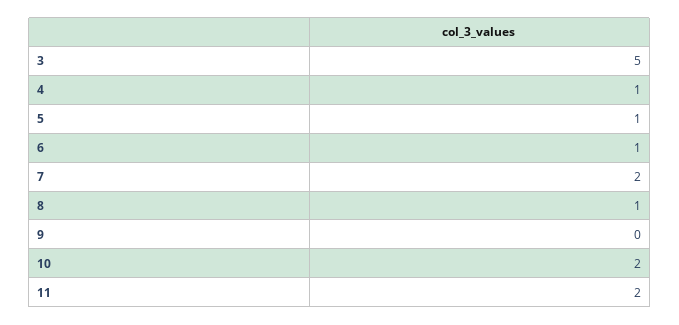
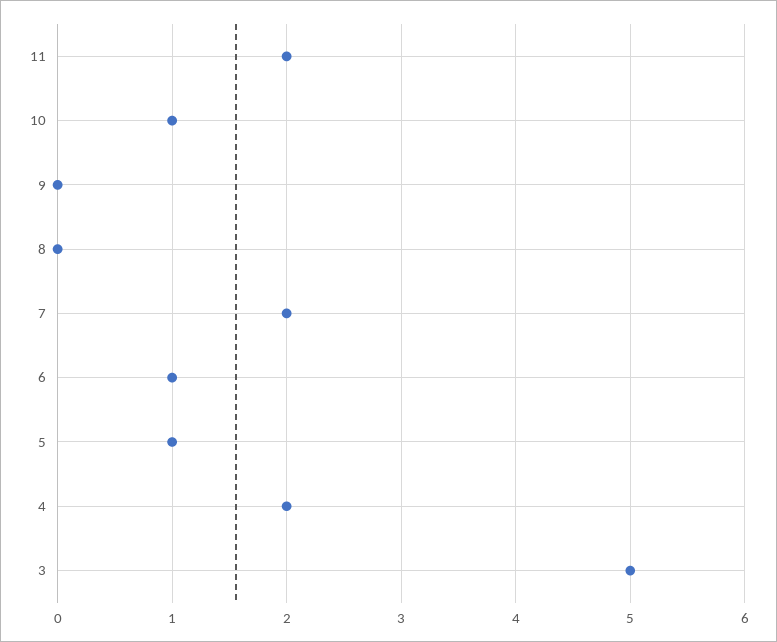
  {
    "3": 5,
-   "4": 1,
+   "4": 2,
    "5": 1,
    "6": 1,
    "7": 2,
-   "8": 1,
+   "8": 0,
    "9": 0,
-   "10": 2,
+   "10": 1,
    "11": 2
  }

